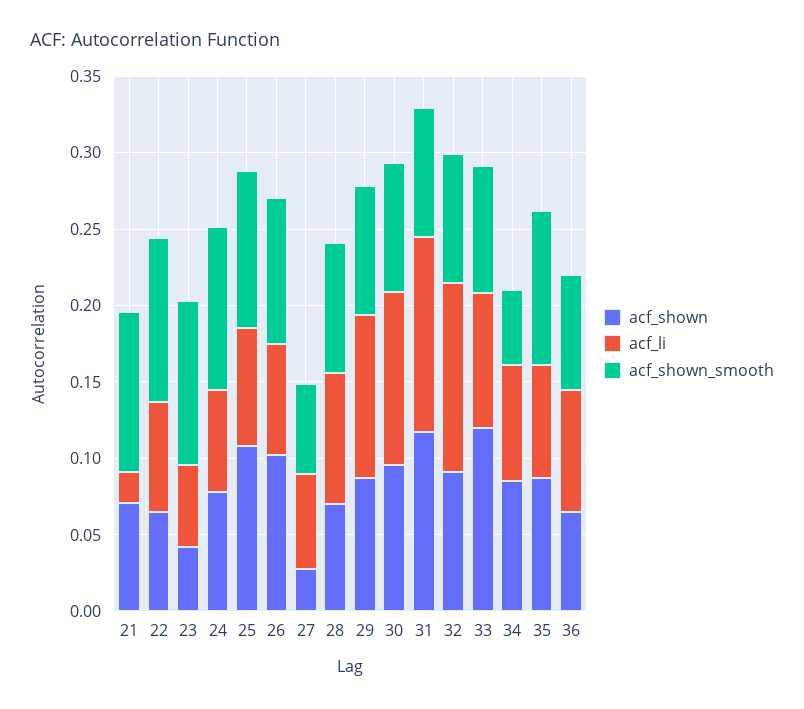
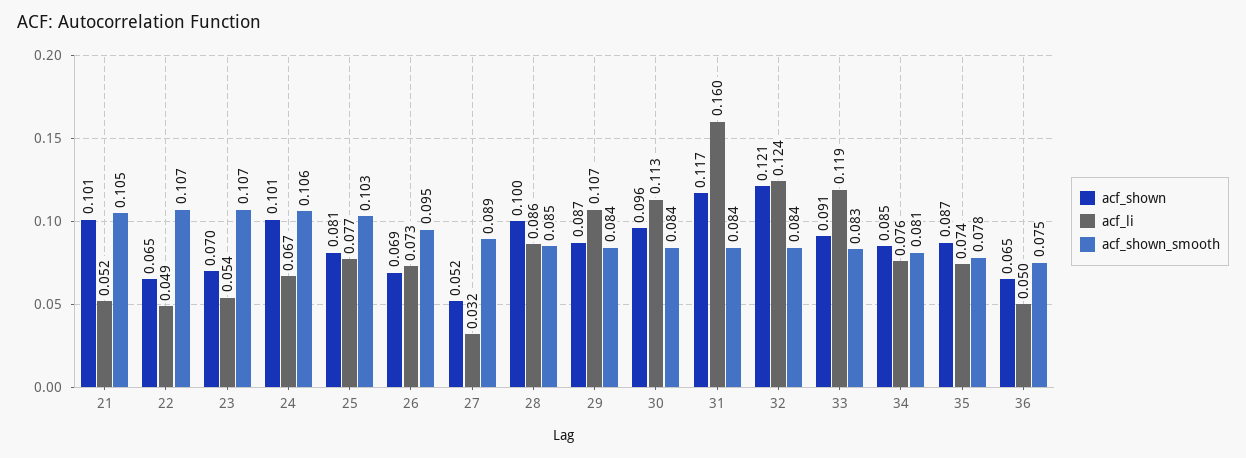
  {
    "acf_shown": {
-     "21": 0.07,
+     "21": 0.101,
      "22": 0.065,
-     "23": 0.04,
+     "23": 0.07,
-     "24": 0.08,
+     "24": 0.101,
-     "25": 0.11,
+     "25": 0.081,
-     "26": 0.1,
+     "26": 0.069,
-     "27": 0.03,
+     "27": 0.052,
-     "28": 0.07,
+     "28": 0.1,
      "29": 0.087,
      "30": 0.096,
      "31": 0.117,
-     "32": 0.09,
+     "32": 0.121,
-     "33": 0.12,
+     "33": 0.091,
      "34": 0.085,
      "35": 0.087,
      "36": 0.065
    },
    "acf_li": {
-     "21": 0.02,
+     "21": 0.052,
-     "22": 0.07,
+     "22": 0.049,
      "23": 0.054,
      "24": 0.067,
      "25": 0.077,
      "26": 0.073,
-     "27": 0.06,
+     "27": 0.032,
      "28": 0.086,
      "29": 0.107,
      "30": 0.113,
-     "31": 0.13,
+     "31": 0.16,
      "32": 0.124,
-     "33": 0.09,
+     "33": 0.119,
      "34": 0.076,
      "35": 0.074,
-     "36": 0.08
+     "36": 0.05
    },
    "acf_shown_smooth": {
      "21": 0.105,
      "22": 0.107,
      "23": 0.107,
      "24": 0.106,
      "25": 0.103,
      "26": 0.095,
-     "27": 0.06,
+     "27": 0.089,
      "28": 0.085,
      "29": 0.084,
      "30": 0.084,
      "31": 0.084,
      "32": 0.084,
      "33": 0.083,
-     "34": 0.05,
+     "34": 0.081,
-     "35": 0.1,
+     "35": 0.078,
      "36": 0.075
    }
  }

